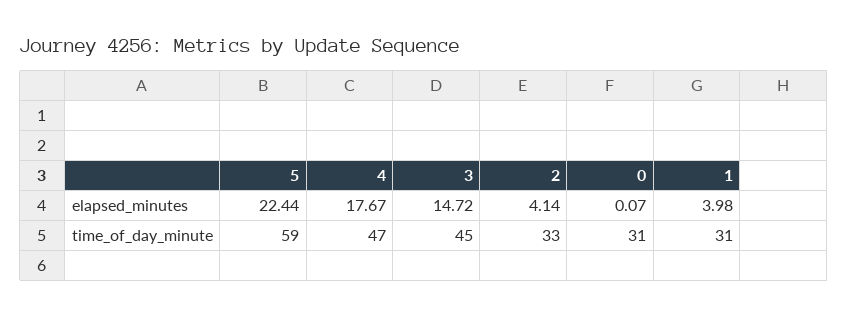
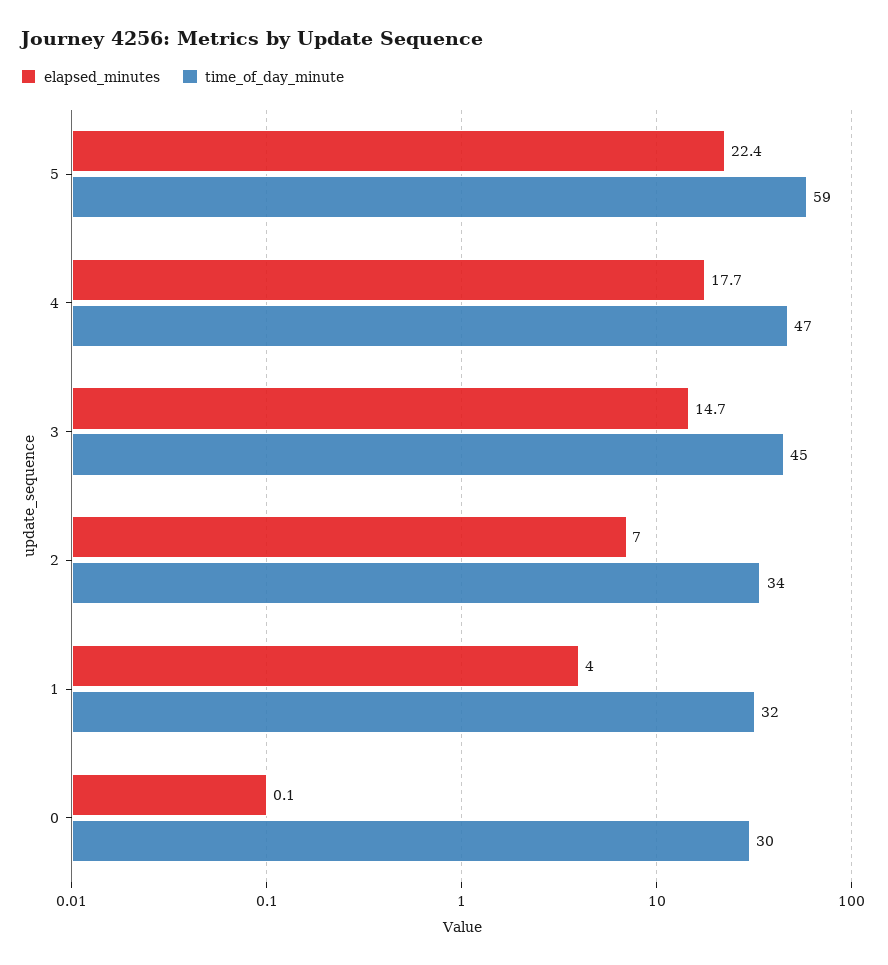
  {
    "elapsed_minutes": {
      "5": 22.44,
      "4": 17.67,
      "3": 14.72,
-     "2": 4.14,
+     "2": 7,
      "0": 0.07,
      "1": 3.98
    },
    "time_of_day_minute": {
      "5": 59,
      "4": 47,
      "3": 45,
-     "2": 33,
+     "2": 34,
-     "0": 31,
+     "0": 30,
-     "1": 31
+     "1": 32
    }
  }

